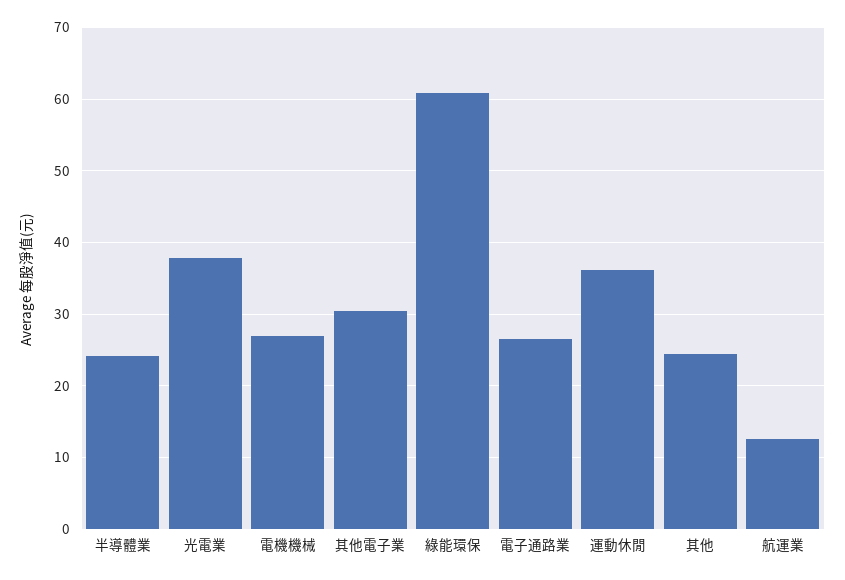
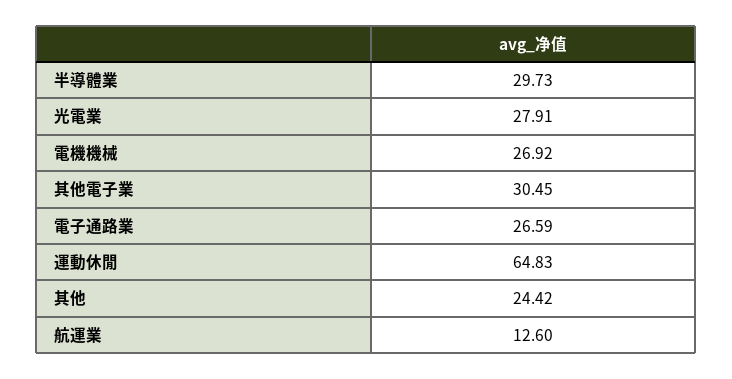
  {
-   "半導體業": 24,
+   "半導體業": 29.73,
-   "光電業": 38,
+   "光電業": 27.91,
    "電機機械": 26.92,
    "其他電子業": 30.45,
-   "綠能環保": 61,
    "電子通路業": 26.59,
-   "運動休閒": 36,
+   "運動休閒": 64.83,
    "其他": 24.42,
    "航運業": 12.6
  }

